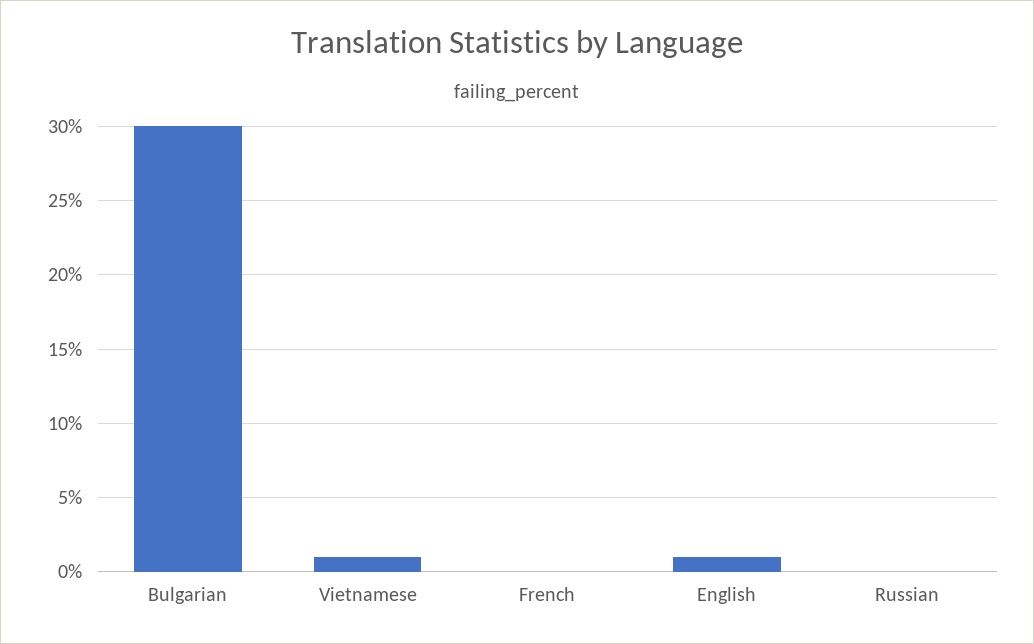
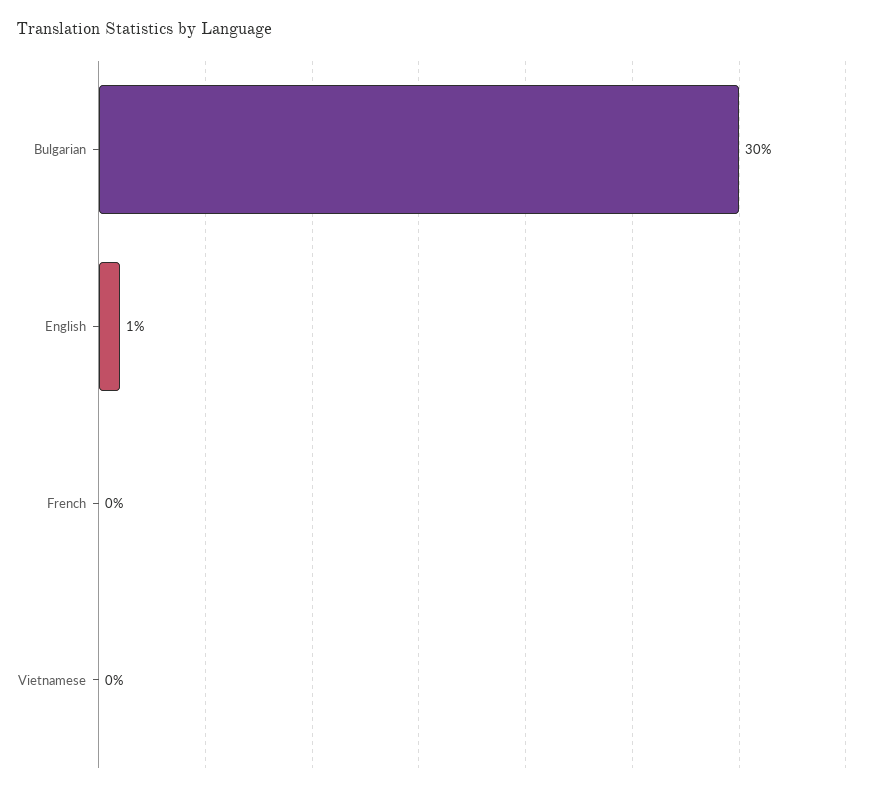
  {
    "Bulgarian": 30,
-   "Vietnamese": 1,
+   "Vietnamese": 0,
    "French": 0,
-   "English": 1,
+   "English": 1
-   "Russian": 0
  }

